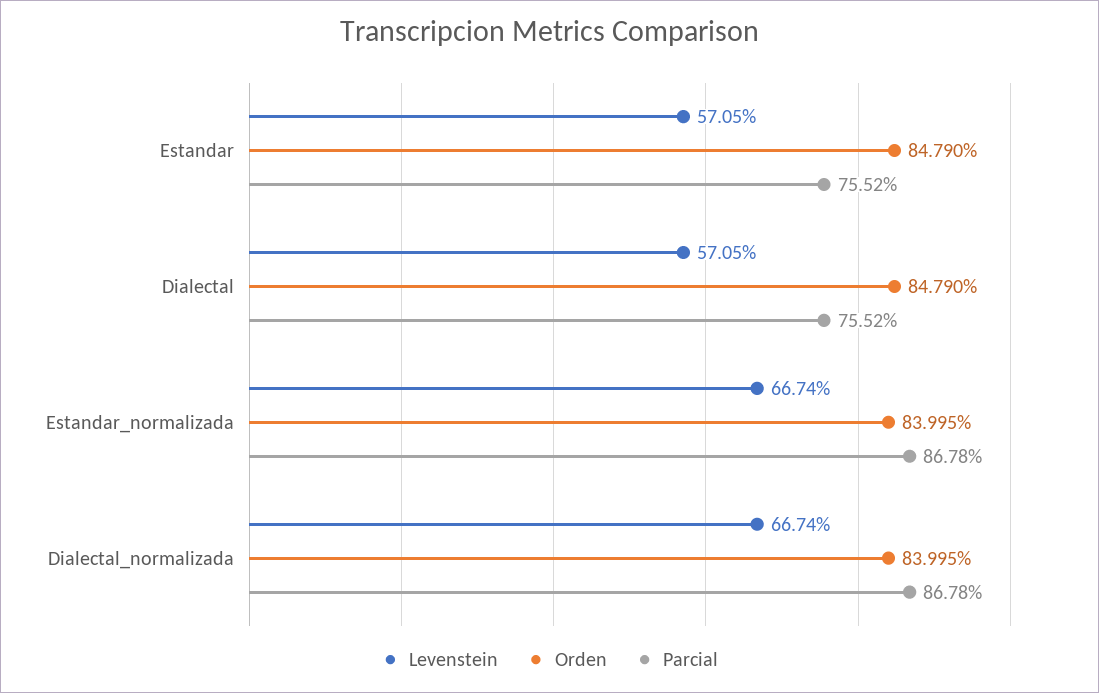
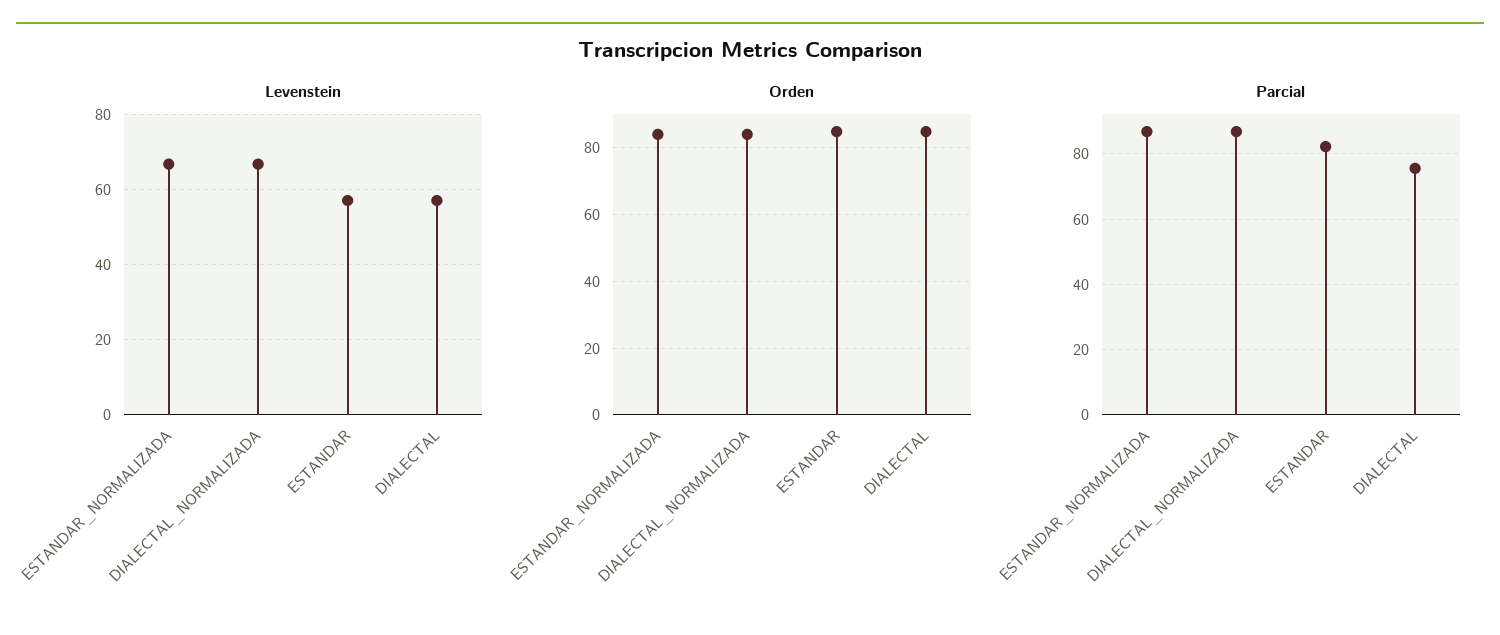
  {
    "Levenstein": {
      "Estandar": 57.05,
      "Dialectal": 57.05,
      "Estandar_normalizada": 66.74,
      "Dialectal_normalizada": 66.74
    },
    "Orden": {
      "Estandar": 84.79,
      "Dialectal": 84.79,
      "Estandar_normalizada": 83.995,
      "Dialectal_normalizada": 83.995
    },
    "Parcial": {
-     "Estandar": 75.52,
+     "Estandar": 82,
      "Dialectal": 75.52,
      "Estandar_normalizada": 86.78,
      "Dialectal_normalizada": 86.78
    }
  }

